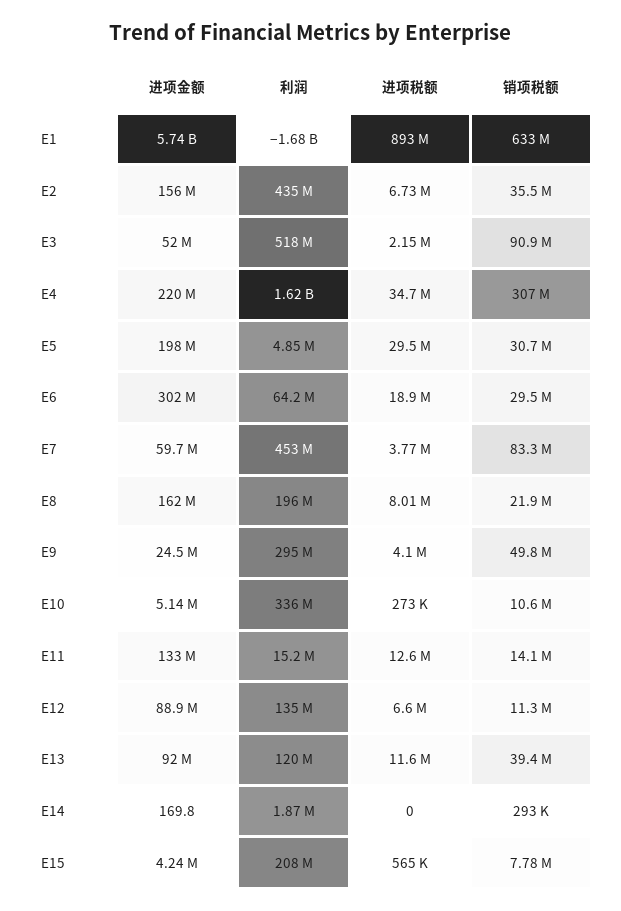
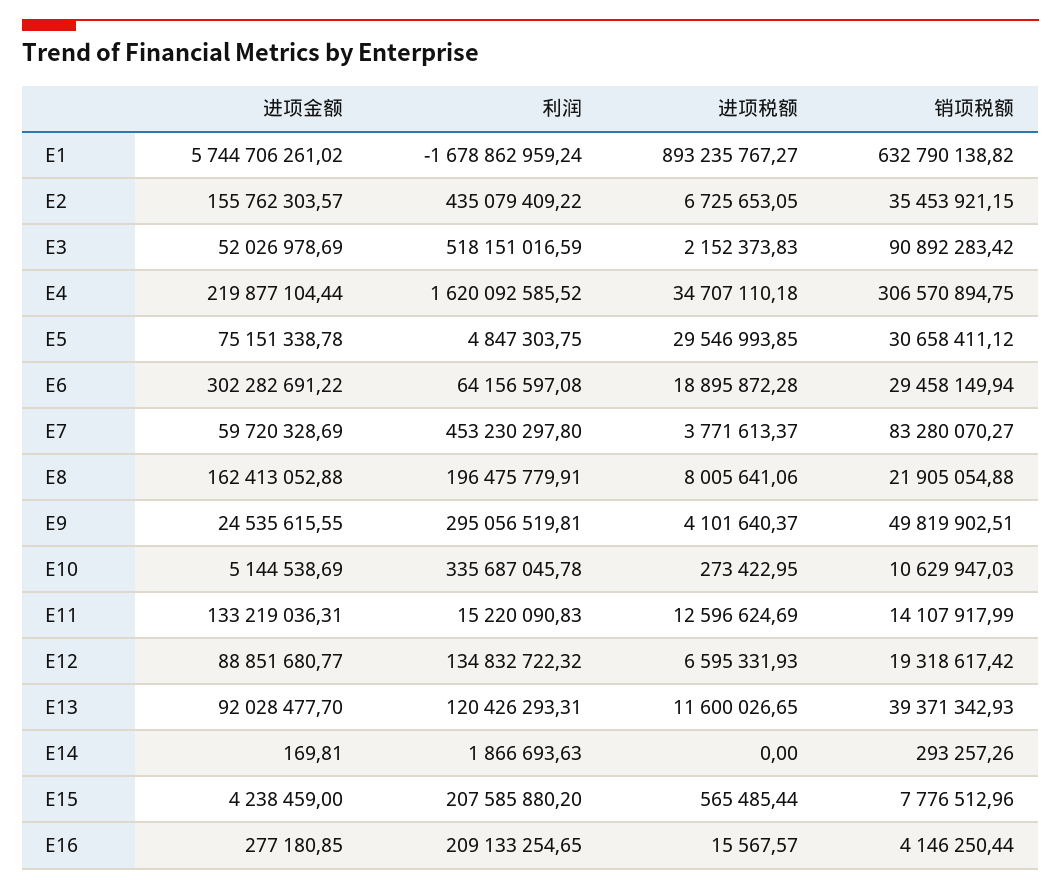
  {
    "进项金额": {
      "E1": 5744706261.02,
      "E2": 155762303.57,
      "E3": 52026978.69,
      "E4": 219877104.44,
-     "E5": 198000000,
+     "E5": 75151338.78,
      "E6": 302282691.22,
      "E7": 59720328.69,
      "E8": 162413052.88,
      "E9": 24535615.55,
      "E10": 5144538.69,
      "E11": 133219036.31,
      "E12": 88851680.77,
      "E13": 92028477.7,
      "E14": 169.81,
-     "E15": 4238459
+     "E15": 4238459,
+     "E16": 277180.85
    },
    "利润": {
      "E1": -1678862959.24,
      "E2": 435079409.22,
      "E3": 518151016.59,
      "E4": 1620092585.52,
      "E5": 4847303.75,
      "E6": 64156597.08,
      "E7": 453230297.8,
      "E8": 196475779.91,
      "E9": 295056519.81,
      "E10": 335687045.78,
      "E11": 15220090.83,
      "E12": 134832722.32,
      "E13": 120426293.31,
      "E14": 1866693.63,
-     "E15": 207585880.2
+     "E15": 207585880.2,
+     "E16": 209133254.65
    },
    "进项税额": {
      "E1": 893235767.27,
      "E2": 6725653.05,
      "E3": 2152373.83,
      "E4": 34707110.18,
      "E5": 29546993.85,
      "E6": 18895872.28,
      "E7": 3771613.37,
      "E8": 8005641.06,
      "E9": 4101640.37,
      "E10": 273422.95,
      "E11": 12596624.69,
      "E12": 6595331.93,
      "E13": 11600026.65,
      "E14": 0,
-     "E15": 565485.44
+     "E15": 565485.44,
+     "E16": 15567.57
    },
    "销项税额": {
      "E1": 632790138.82,
      "E2": 35453921.15,
      "E3": 90892283.42,
      "E4": 306570894.75,
      "E5": 30658411.12,
      "E6": 29458149.94,
      "E7": 83280070.27,
      "E8": 21905054.88,
      "E9": 49819902.51,
      "E10": 10629947.03,
      "E11": 14107917.99,
-     "E12": 11300000,
+     "E12": 19318617.42,
      "E13": 39371342.93,
      "E14": 293257.26,
-     "E15": 7776512.96
+     "E15": 7776512.96,
+     "E16": 4146250.44
    }
  }

